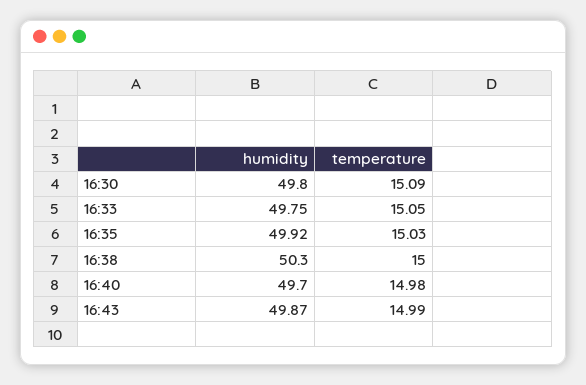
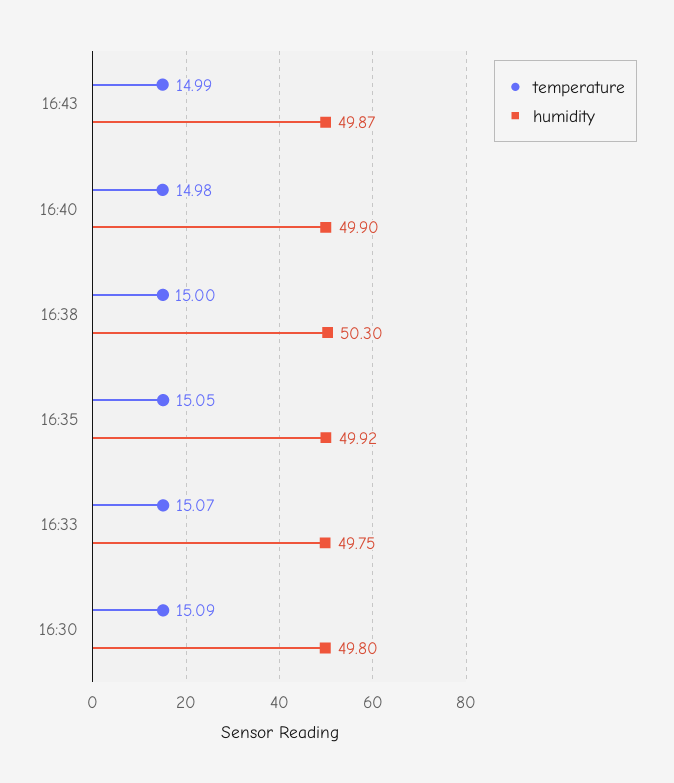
  {
    "humidity": {
      "16:30": 49.8,
      "16:33": 49.75,
      "16:35": 49.92,
      "16:38": 50.3,
-     "16:40": 49.7,
+     "16:40": 49.9,
      "16:43": 49.87
    },
    "temperature": {
      "16:30": 15.09,
-     "16:33": 15.05,
+     "16:33": 15.07,
-     "16:35": 15.03,
+     "16:35": 15.05,
      "16:38": 15,
      "16:40": 14.98,
      "16:43": 14.99
    }
  }

